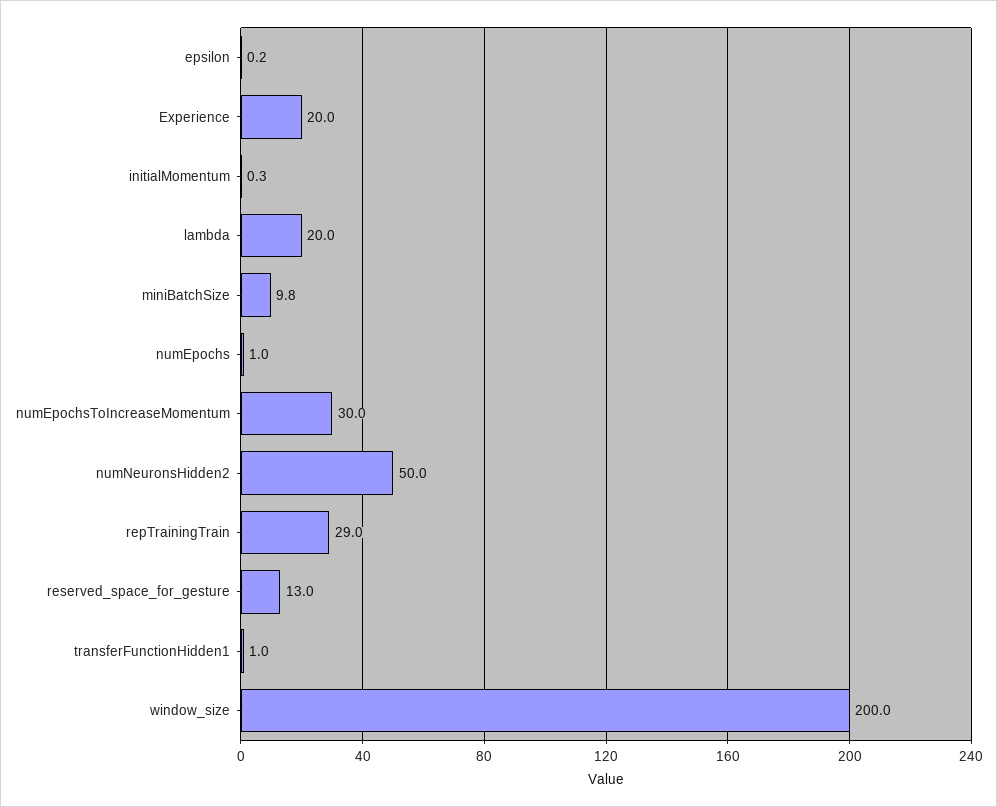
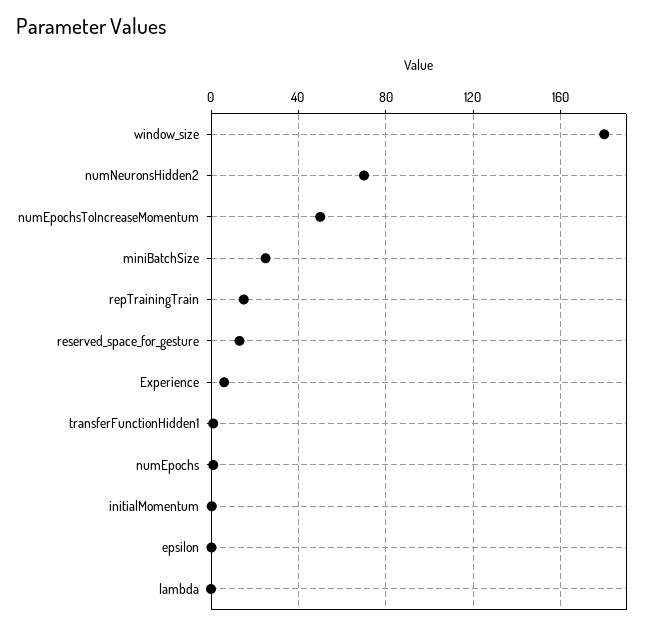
  {
    "epsilon": 0.2,
-   "Experience": 20,
+   "Experience": 5,
    "initialMomentum": 0.3,
-   "lambda": 20,
+   "lambda": 0,
-   "miniBatchSize": 9.8,
+   "miniBatchSize": 25,
    "numEpochs": 1,
-   "numEpochsToIncreaseMomentum": 30,
+   "numEpochsToIncreaseMomentum": 50,
-   "numNeuronsHidden2": 50,
+   "numNeuronsHidden2": 70,
-   "repTrainingTrain": 29,
+   "repTrainingTrain": 15,
    "reserved_space_for_gesture": 13,
    "transferFunctionHidden1": 1,
-   "window_size": 200
+   "window_size": 180
  }

